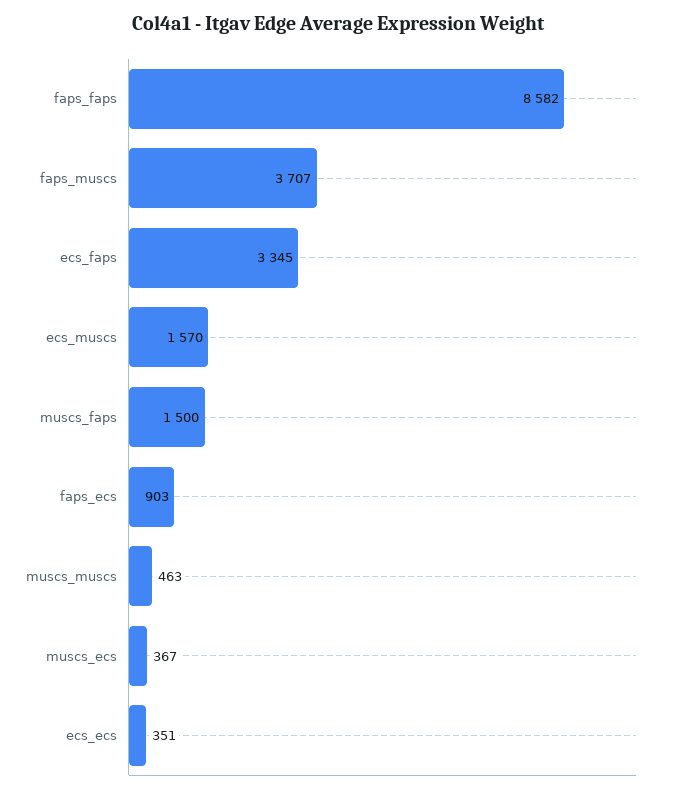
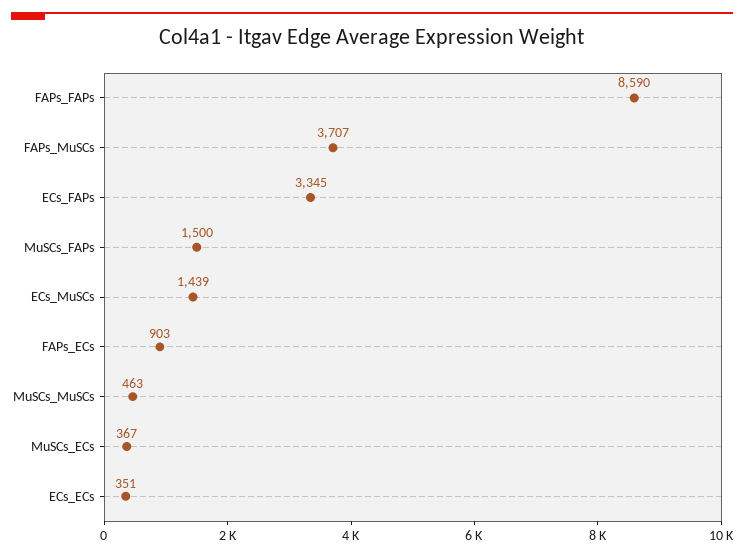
  {
-   "faps_faps": 8582,
+   "faps_faps": 8590,
    "faps_muscs": 3707,
    "ecs_faps": 3345,
-   "ecs_muscs": 1570,
+   "ecs_muscs": 1439,
    "muscs_faps": 1500,
    "faps_ecs": 903,
    "muscs_muscs": 463,
    "muscs_ecs": 367,
    "ecs_ecs": 351
  }

